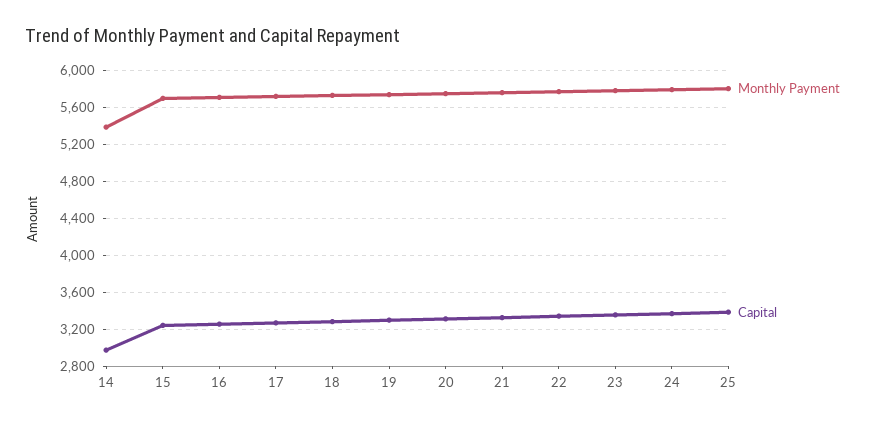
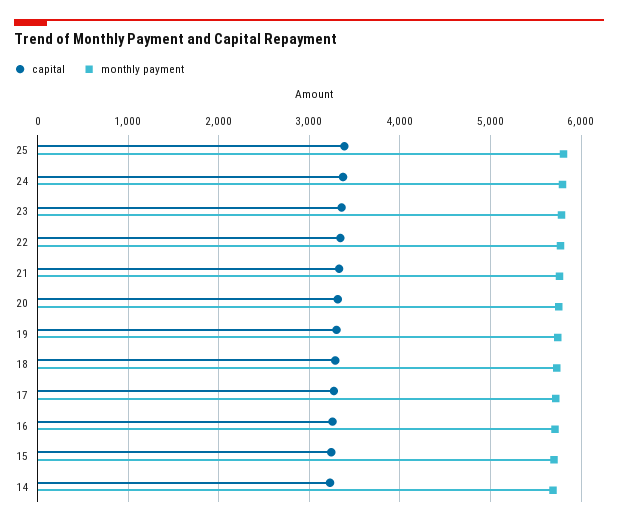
  {
    "Monthly Payment": {
-     "14": 5400,
+     "14": 5700,
      "15": 5700,
      "16": 5700,
      "17": 5700,
      "18": 5700,
      "19": 5700,
      "20": 5800,
      "21": 5800,
      "22": 5800,
      "23": 5800,
      "24": 5800,
      "25": 5800
    },
    "Capital": {
-     "14": 3000,
+     "14": 3200,
      "15": 3200,
      "16": 3300,
      "17": 3300,
      "18": 3300,
      "19": 3300,
      "20": 3300,
      "21": 3300,
      "22": 3300,
      "23": 3400,
      "24": 3400,
      "25": 3400
    }
  }

